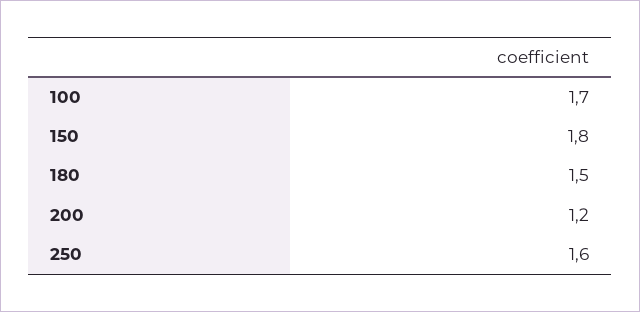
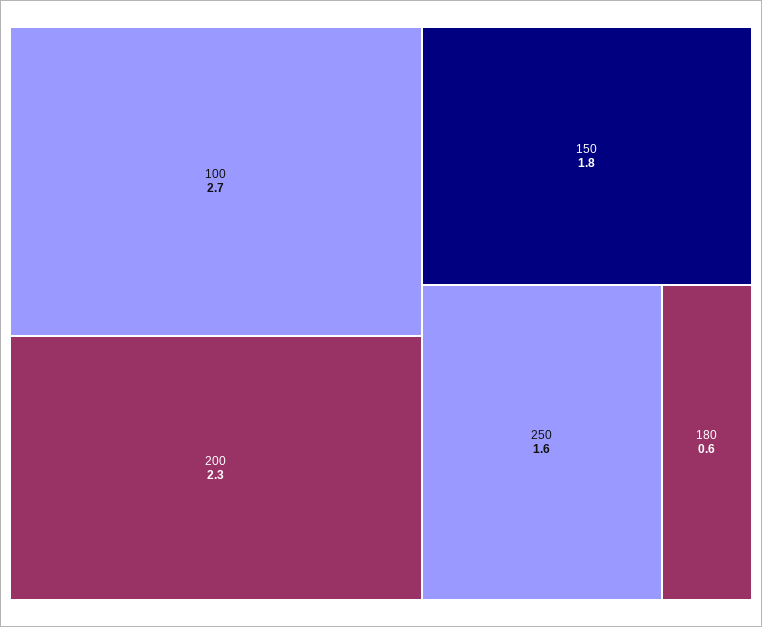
  {
-   "100": 1.7,
+   "100": 2.7,
    "150": 1.8,
-   "180": 1.5,
+   "180": 0.6,
-   "200": 1.2,
+   "200": 2.3,
    "250": 1.6
  }

